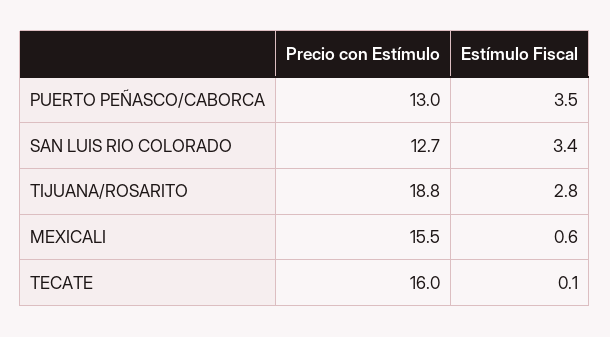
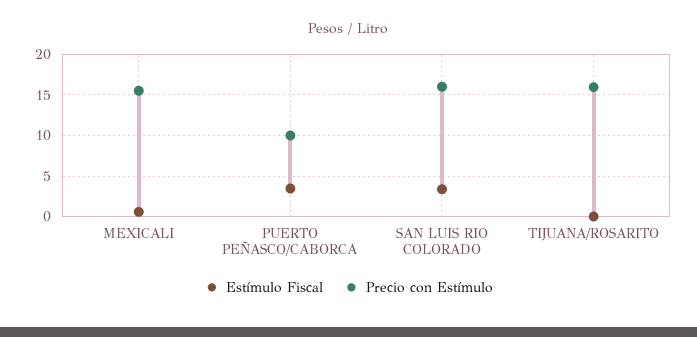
  {
    "Precio con Estímulo": {
-     "PUERTO PEÑASCO/CABORCA": 13,
+     "PUERTO PEÑASCO/CABORCA": 10,
-     "SAN LUIS RIO COLORADO": 12.7,
+     "SAN LUIS RIO COLORADO": 16,
-     "TIJUANA/ROSARITO": 18.8,
+     "TIJUANA/ROSARITO": 16,
-     "MEXICALI": 15.5,
+     "MEXICALI": 15.5
-     "TECATE": 16
    },
    "Estímulo Fiscal": {
      "PUERTO PEÑASCO/CABORCA": 3.5,
      "SAN LUIS RIO COLORADO": 3.4,
-     "TIJUANA/ROSARITO": 2.8,
+     "TIJUANA/ROSARITO": 0,
-     "MEXICALI": 0.6,
+     "MEXICALI": 0.6
-     "TECATE": 0.1
    }
  }

